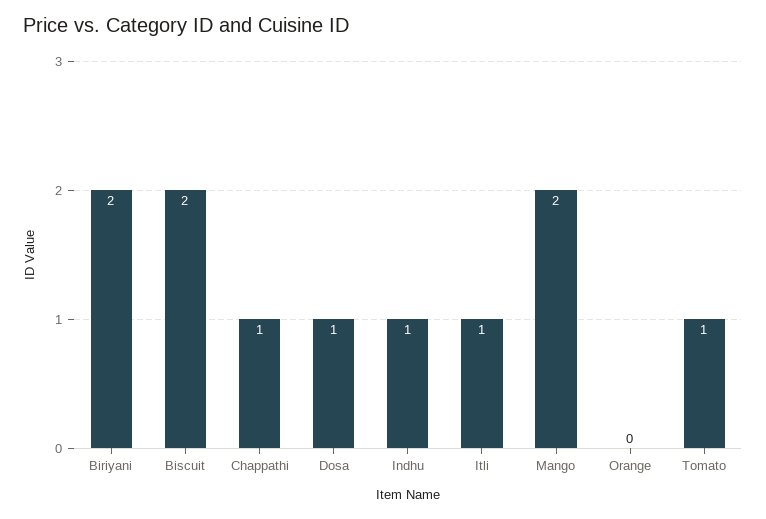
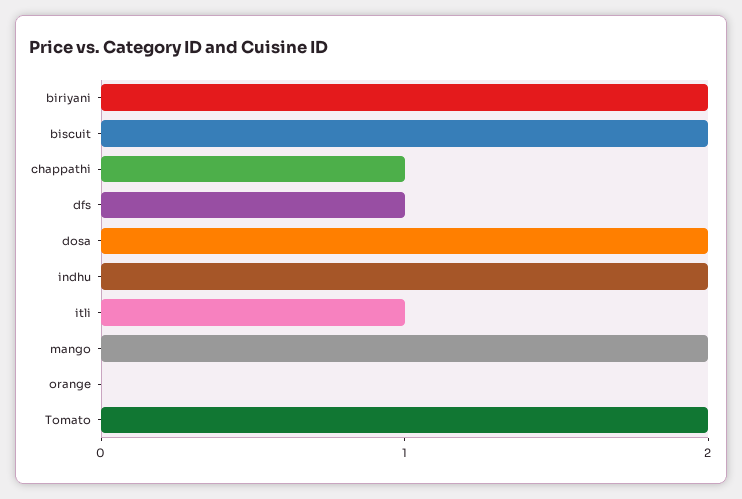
  {
    "Biriyani": 2,
    "Biscuit": 2,
    "Chappathi": 1,
-   "Dosa": 1,
+   "Dosa": 2,
-   "Indhu": 1,
+   "Indhu": 2,
    "Itli": 1,
    "Mango": 2,
    "Orange": 0,
-   "Tomato": 1
+   "Tomato": 2,
+   "dfs": 1
  }

